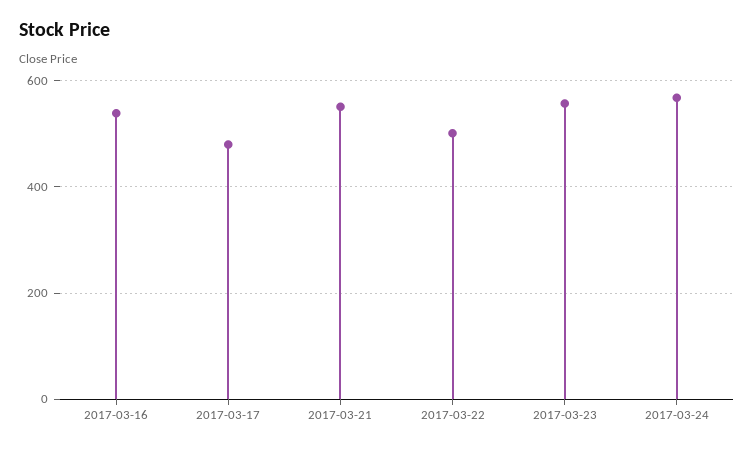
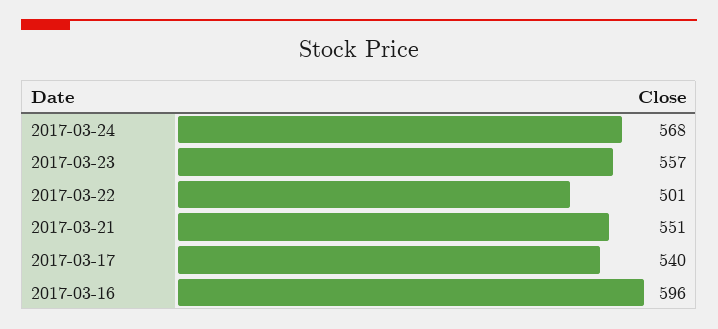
  {
-   "2017-03-16": 540,
+   "2017-03-16": 596,
-   "2017-03-17": 480,
+   "2017-03-17": 540,
    "2017-03-21": 551,
    "2017-03-22": 501,
    "2017-03-23": 557,
    "2017-03-24": 568
  }

